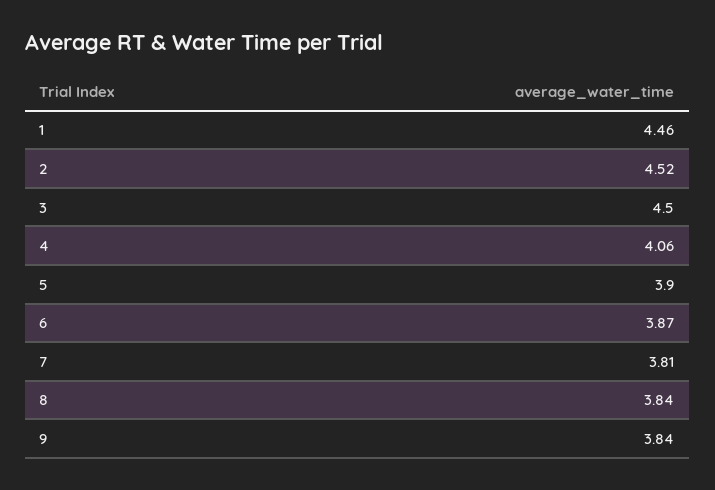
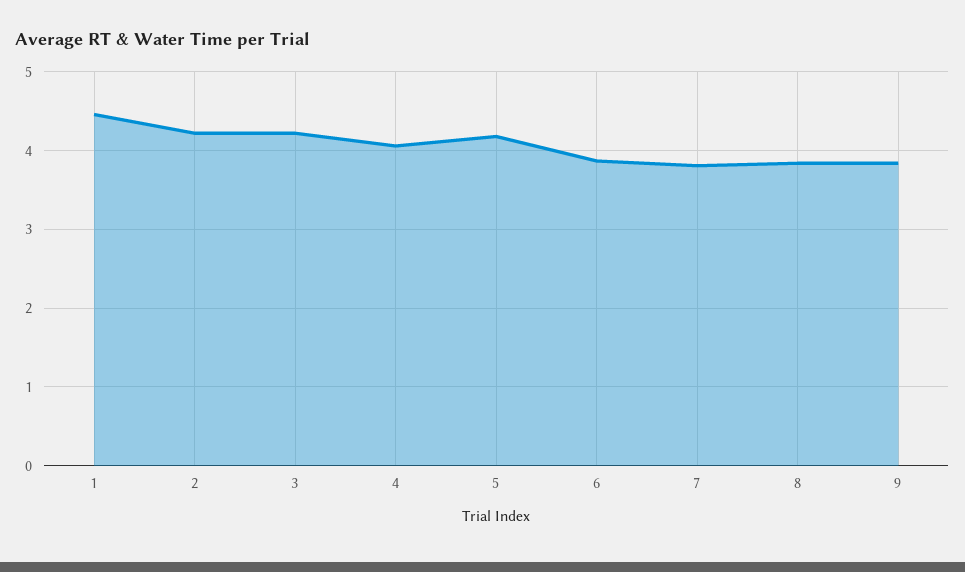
  {
    "1": 4.46,
-   "2": 4.52,
+   "2": 4.2,
-   "3": 4.5,
+   "3": 4.2,
    "4": 4.06,
-   "5": 3.9,
+   "5": 4.2,
    "6": 3.87,
    "7": 3.81,
    "8": 3.84,
    "9": 3.84
  }

